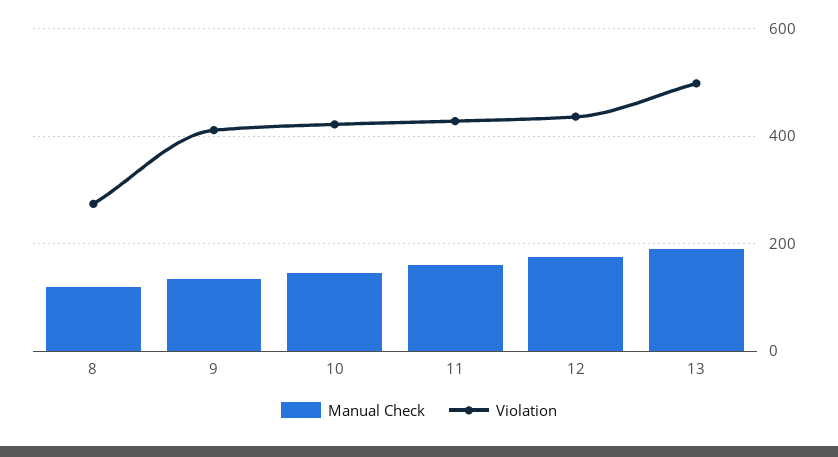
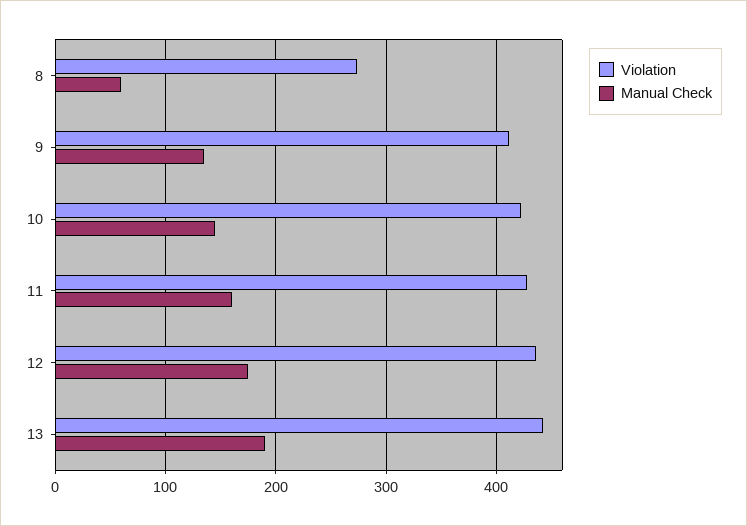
  {
    "Manual Check": {
-     "8": 120,
+     "8": 60,
      "9": 140,
      "10": 150,
      "11": 160,
      "12": 180,
      "13": 190
    },
    "Violation": {
      "8": 270,
      "9": 410,
      "10": 420,
      "11": 430,
      "12": 440,
-     "13": 500
+     "13": 440
    }
  }

